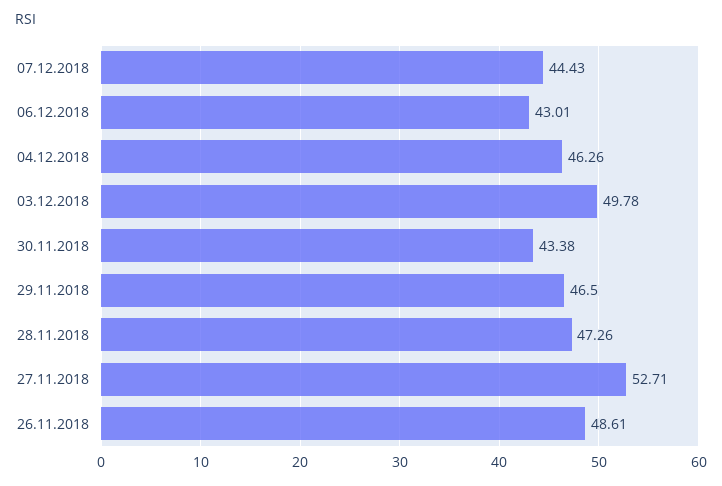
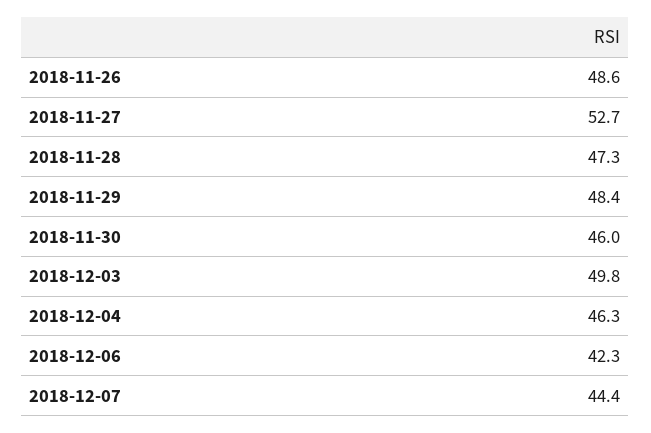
  {
    "07.12.2018": 44.43,
-   "06.12.2018": 43.01,
+   "06.12.2018": 42.3,
    "04.12.2018": 46.26,
    "03.12.2018": 49.78,
-   "30.11.2018": 43.38,
+   "30.11.2018": 46,
-   "29.11.2018": 46.5,
+   "29.11.2018": 48.4,
    "28.11.2018": 47.26,
    "27.11.2018": 52.71,
    "26.11.2018": 48.61
  }

